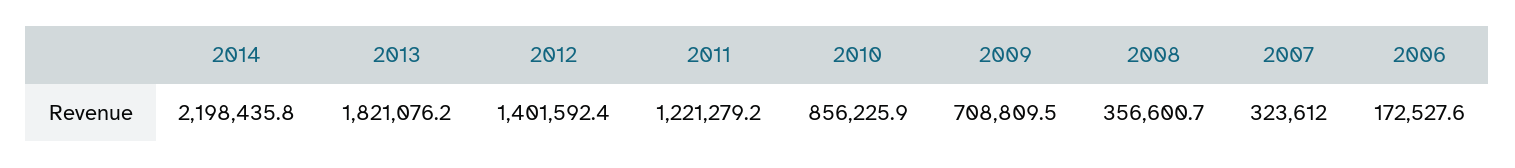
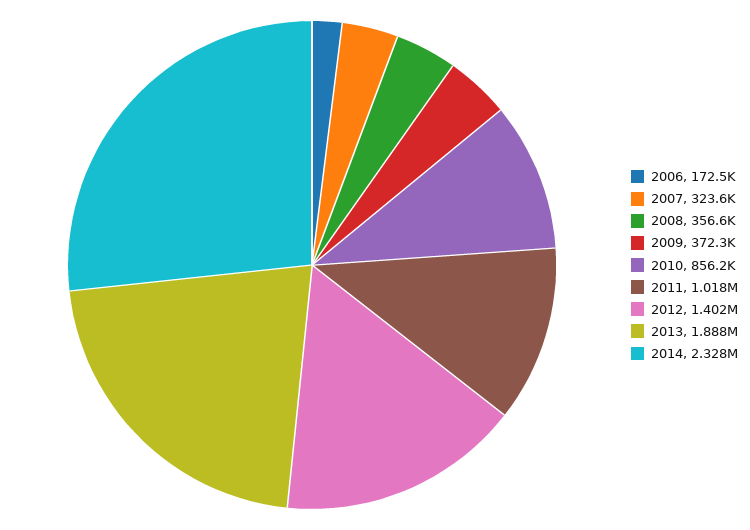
  {
-   "2014": 2198435.8,
+   "2014": 2328000,
-   "2013": 1821076.2,
+   "2013": 1888000,
    "2012": 1401592.4,
-   "2011": 1221279.2,
+   "2011": 1018000,
    "2010": 856225.9,
-   "2009": 708809.5,
+   "2009": 372300,
    "2008": 356600.7,
    "2007": 323612,
    "2006": 172527.6
  }

